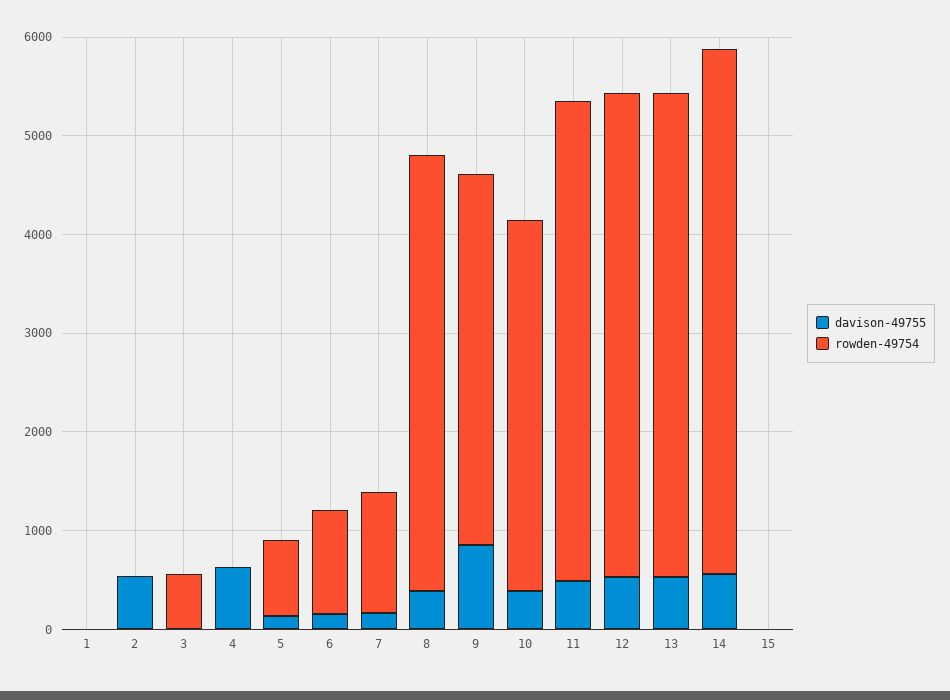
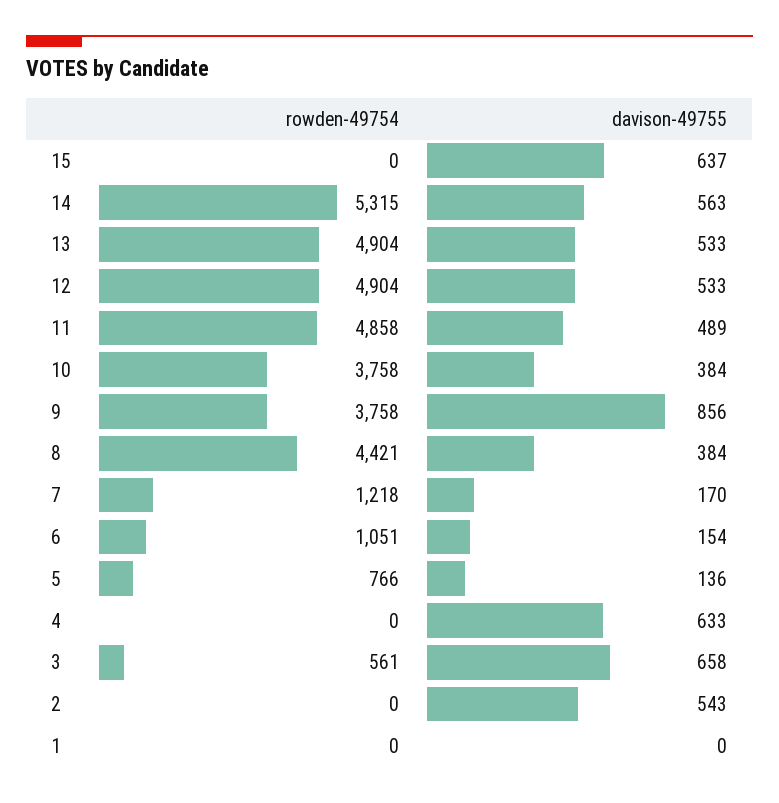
  {
    "davison-49755": {
      "1": 0,
      "2": 543,
-     "3": 0,
+     "3": 658,
      "4": 633,
      "5": 136,
      "6": 154,
      "7": 170,
      "8": 384,
      "9": 856,
      "10": 384,
      "11": 489,
      "12": 533,
      "13": 533,
      "14": 563,
-     "15": 0
+     "15": 637
    },
    "rowden-49754": {
      "1": 0,
      "2": 0,
      "3": 561,
      "4": 0,
      "5": 766,
      "6": 1051,
      "7": 1218,
      "8": 4421,
      "9": 3758,
      "10": 3758,
      "11": 4858,
      "12": 4904,
      "13": 4904,
      "14": 5315,
      "15": 0
    }
  }

